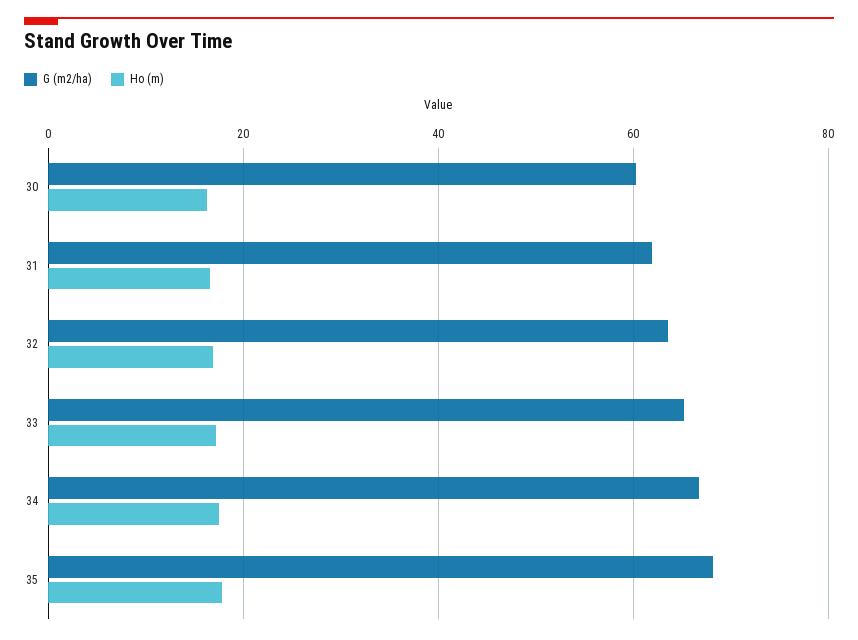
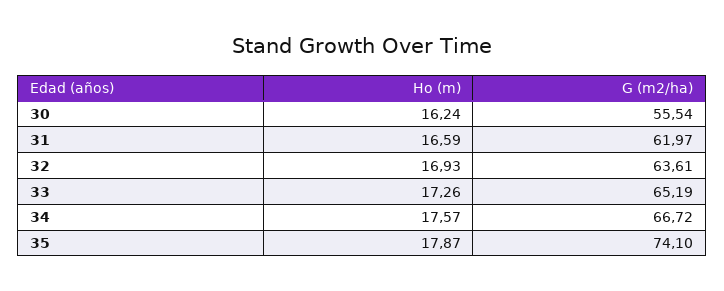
  {
    "G (m2/ha)": {
-     "30": 60,
+     "30": 55.54,
      "31": 61.97,
      "32": 63.61,
      "33": 65.19,
      "34": 66.72,
-     "35": 68
+     "35": 74.1
    },
    "Ho (m)": {
      "30": 16.24,
      "31": 16.59,
      "32": 16.93,
      "33": 17.26,
      "34": 17.57,
      "35": 17.87
    }
  }

